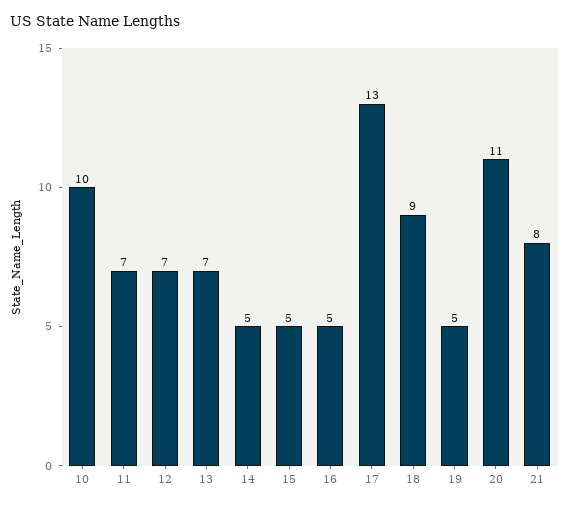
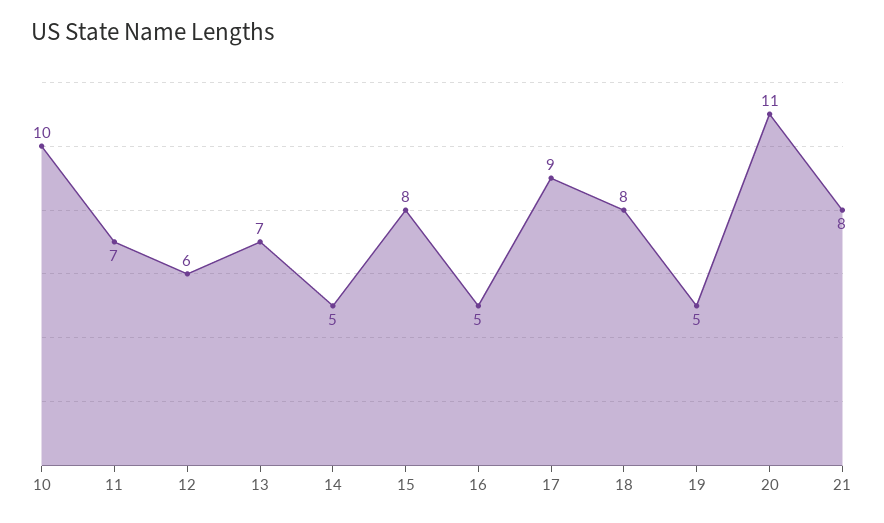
  {
    "10": 10,
    "11": 7,
-   "12": 7,
+   "12": 6,
    "13": 7,
    "14": 5,
-   "15": 5,
+   "15": 8,
    "16": 5,
-   "17": 13,
+   "17": 9,
-   "18": 9,
+   "18": 8,
    "19": 5,
    "20": 11,
    "21": 8
  }

